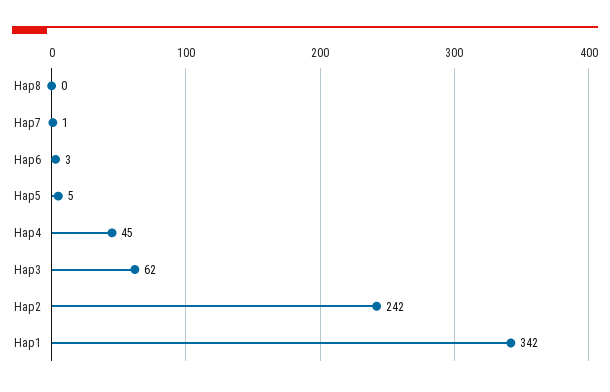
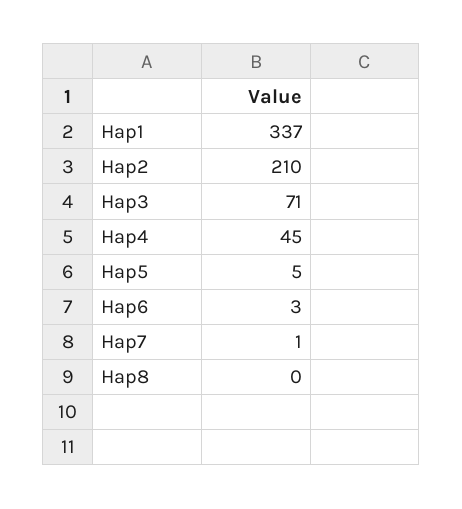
  {
    "Hap8": 0,
    "Hap7": 1,
    "Hap6": 3,
    "Hap5": 5,
    "Hap4": 45,
-   "Hap3": 62,
+   "Hap3": 71,
-   "Hap2": 242,
+   "Hap2": 210,
-   "Hap1": 342
+   "Hap1": 337
  }

